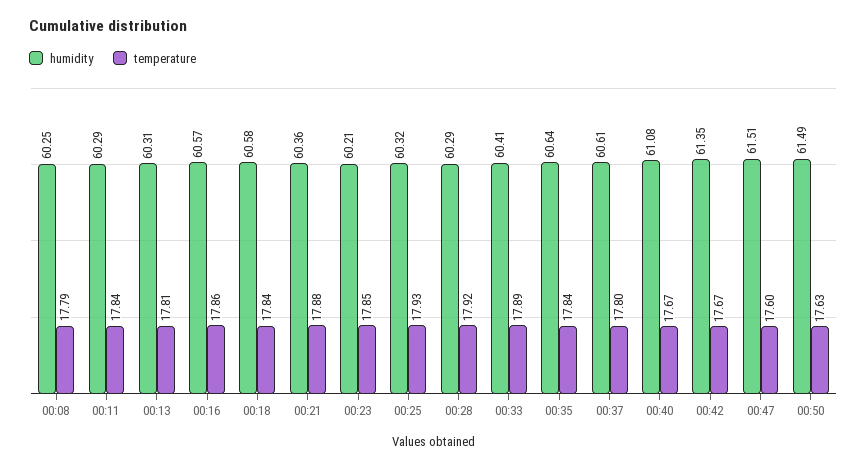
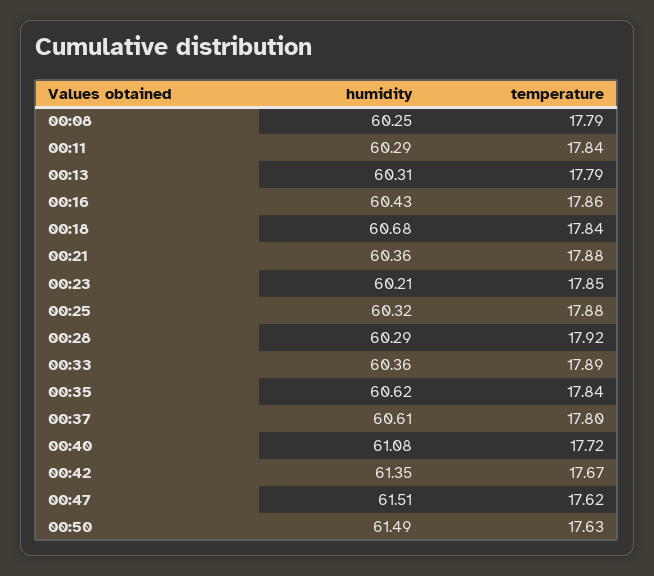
  {
    "humidity": {
      "00:08": 60.25,
      "00:11": 60.29,
      "00:13": 60.31,
-     "00:16": 60.57,
+     "00:16": 60.43,
-     "00:18": 60.58,
+     "00:18": 60.68,
      "00:21": 60.36,
      "00:23": 60.21,
      "00:25": 60.32,
      "00:28": 60.29,
-     "00:33": 60.41,
+     "00:33": 60.36,
-     "00:35": 60.64,
+     "00:35": 60.62,
      "00:37": 60.61,
      "00:40": 61.08,
      "00:42": 61.35,
      "00:47": 61.51,
      "00:50": 61.49
    },
    "temperature": {
      "00:08": 17.79,
      "00:11": 17.84,
-     "00:13": 17.81,
+     "00:13": 17.79,
      "00:16": 17.86,
      "00:18": 17.84,
      "00:21": 17.88,
      "00:23": 17.85,
-     "00:25": 17.93,
+     "00:25": 17.88,
      "00:28": 17.92,
      "00:33": 17.89,
      "00:35": 17.84,
      "00:37": 17.8,
-     "00:40": 17.67,
+     "00:40": 17.72,
      "00:42": 17.67,
-     "00:47": 17.6,
+     "00:47": 17.62,
      "00:50": 17.63
    }
  }

